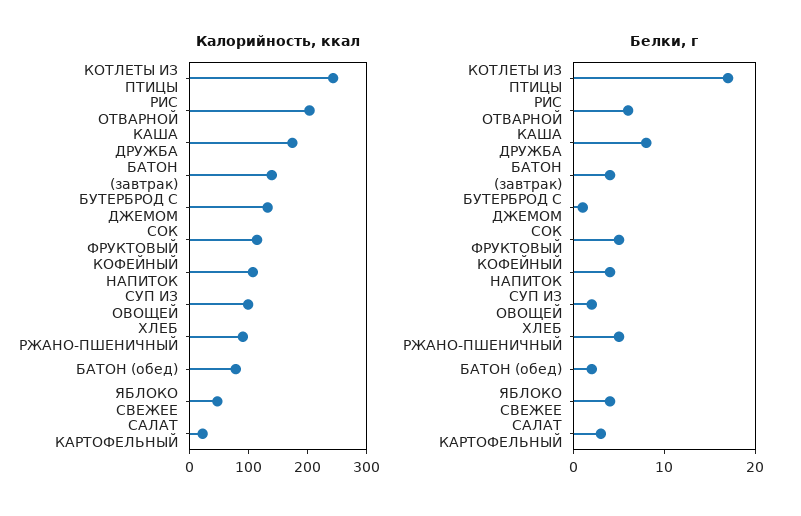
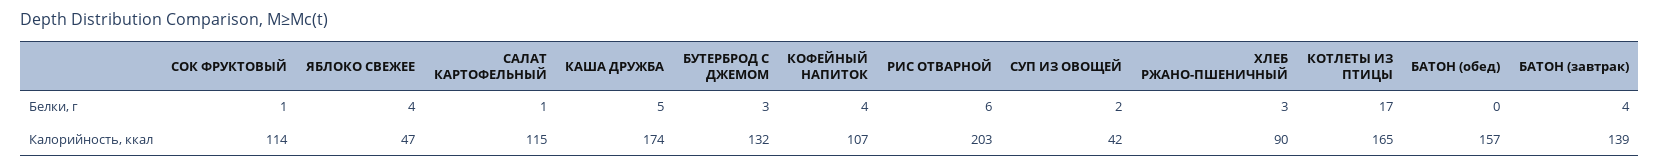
  {
    "Калорийность, ккал": {
-     "КОТЛЕТЫ ИЗ ПТИЦЫ": 240,
+     "КОТЛЕТЫ ИЗ ПТИЦЫ": 165,
      "РИС ОТВАРНОЙ": 203,
      "КАША ДРУЖБА": 174,
      "БАТОН (завтрак)": 139,
      "БУТЕРБРОД С ДЖЕМОМ": 132,
      "СОК ФРУКТОВЫЙ": 114,
      "КОФЕЙНЫЙ НАПИТОК": 107,
-     "СУП ИЗ ОВОЩЕЙ": 100,
+     "СУП ИЗ ОВОЩЕЙ": 42,
      "ХЛЕБ РЖАНО-ПШЕНИЧНЫЙ": 90,
-     "БАТОН (обед)": 80,
+     "БАТОН (обед)": 157,
      "ЯБЛОКО СВЕЖЕЕ": 47,
-     "САЛАТ КАРТОФЕЛЬНЫЙ": 20
+     "САЛАТ КАРТОФЕЛЬНЫЙ": 115
    },
    "Белки, г": {
      "КОТЛЕТЫ ИЗ ПТИЦЫ": 17,
      "РИС ОТВАРНОЙ": 6,
-     "КАША ДРУЖБА": 8,
+     "КАША ДРУЖБА": 5,
      "БАТОН (завтрак)": 4,
-     "БУТЕРБРОД С ДЖЕМОМ": 1,
+     "БУТЕРБРОД С ДЖЕМОМ": 3,
-     "СОК ФРУКТОВЫЙ": 5,
+     "СОК ФРУКТОВЫЙ": 1,
      "КОФЕЙНЫЙ НАПИТОК": 4,
      "СУП ИЗ ОВОЩЕЙ": 2,
-     "ХЛЕБ РЖАНО-ПШЕНИЧНЫЙ": 5,
+     "ХЛЕБ РЖАНО-ПШЕНИЧНЫЙ": 3,
-     "БАТОН (обед)": 2,
+     "БАТОН (обед)": 0,
      "ЯБЛОКО СВЕЖЕЕ": 4,
-     "САЛАТ КАРТОФЕЛЬНЫЙ": 3
+     "САЛАТ КАРТОФЕЛЬНЫЙ": 1
    }
  }

